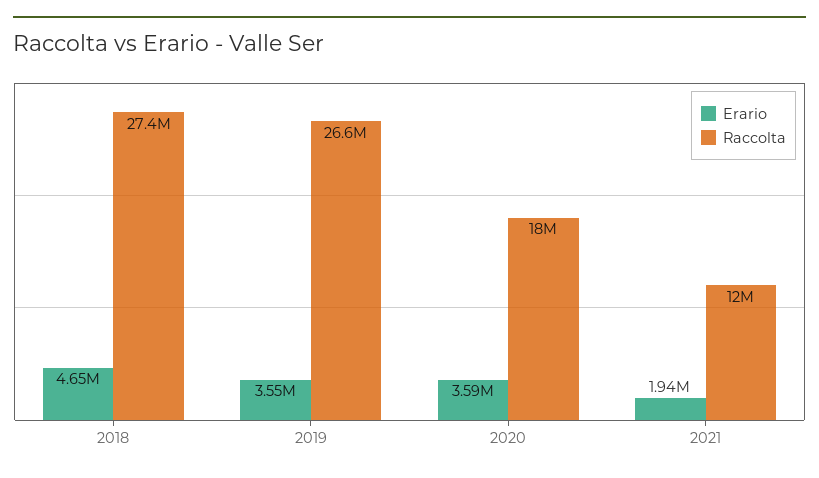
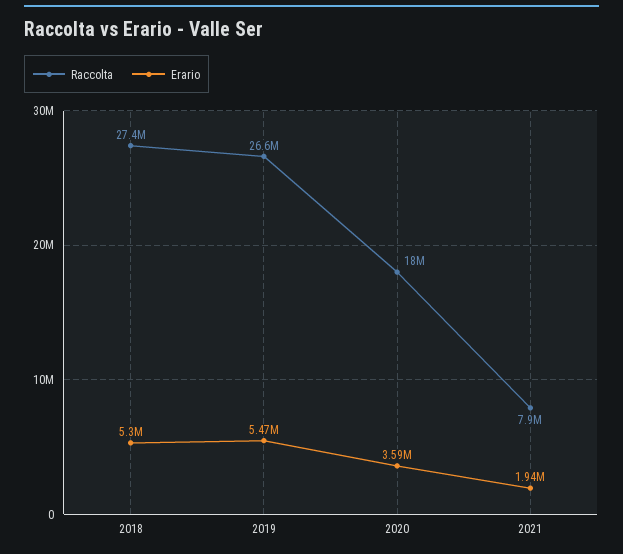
  {
    "Erario": {
-     "2018": 4650000,
+     "2018": 5300000,
-     "2019": 3550000,
+     "2019": 5470000,
      "2020": 3590000,
      "2021": 1940000
    },
    "Raccolta": {
      "2018": 27400000,
      "2019": 26600000,
      "2020": 18000000,
-     "2021": 12000000
+     "2021": 7900000
    }
  }

